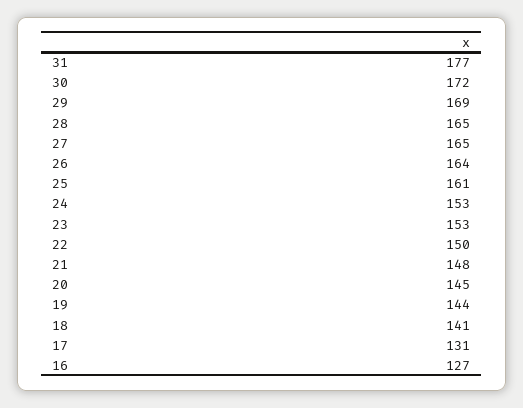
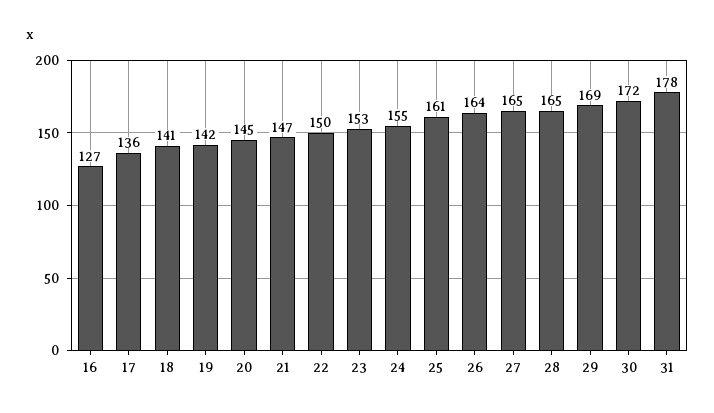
  {
-   "31": 177,
+   "31": 178,
    "30": 172,
    "29": 169,
    "28": 165,
    "27": 165,
    "26": 164,
    "25": 161,
-   "24": 153,
+   "24": 155,
    "23": 153,
    "22": 150,
-   "21": 148,
+   "21": 147,
    "20": 145,
-   "19": 144,
+   "19": 142,
    "18": 141,
-   "17": 131,
+   "17": 136,
    "16": 127
  }

